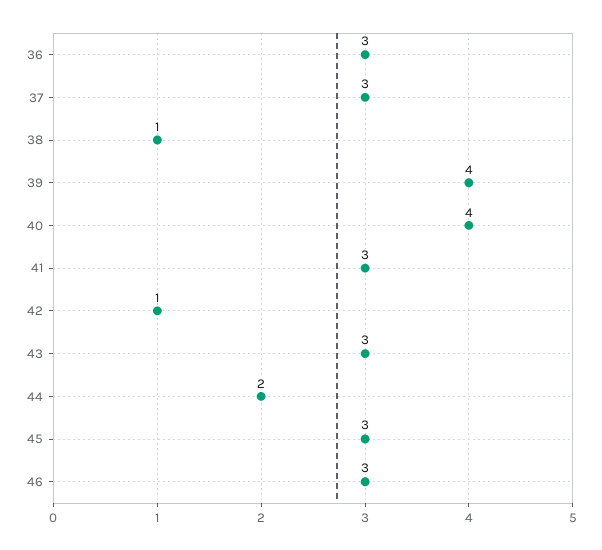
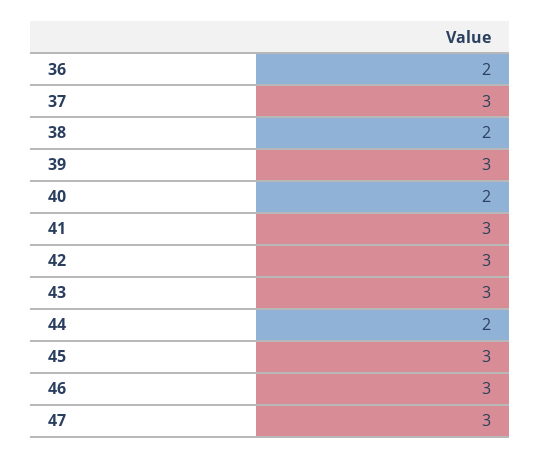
  {
-   "36": 3,
+   "36": 2,
    "37": 3,
-   "38": 1,
+   "38": 2,
-   "39": 4,
+   "39": 3,
-   "40": 4,
+   "40": 2,
    "41": 3,
-   "42": 1,
+   "42": 3,
    "43": 3,
    "44": 2,
    "45": 3,
-   "46": 3
+   "46": 3,
+   "47": 3
  }

